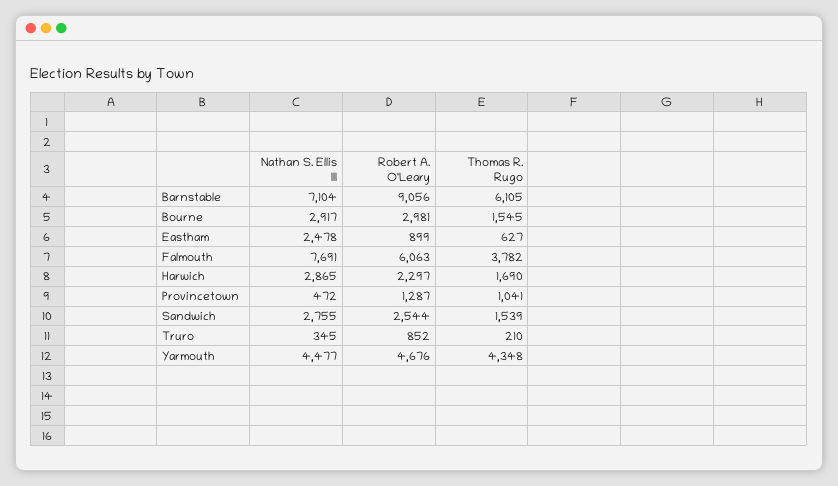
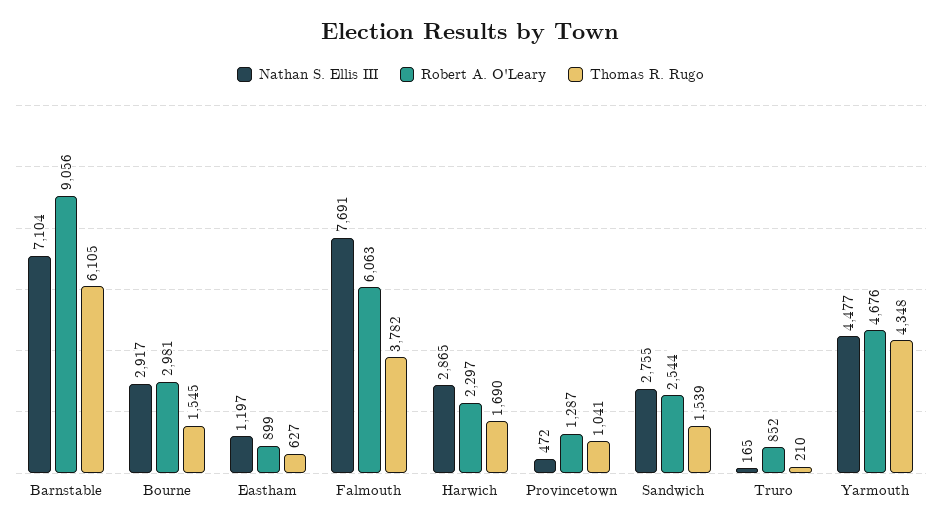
  {
    "Nathan S. Ellis III": {
      "Barnstable": 7104,
      "Bourne": 2917,
-     "Eastham": 2478,
+     "Eastham": 1197,
      "Falmouth": 7691,
      "Harwich": 2865,
      "Provincetown": 472,
      "Sandwich": 2755,
-     "Truro": 345,
+     "Truro": 165,
      "Yarmouth": 4477
    },
    "Robert A. O'Leary": {
      "Barnstable": 9056,
      "Bourne": 2981,
      "Eastham": 899,
      "Falmouth": 6063,
      "Harwich": 2297,
      "Provincetown": 1287,
      "Sandwich": 2544,
      "Truro": 852,
      "Yarmouth": 4676
    },
    "Thomas R. Rugo": {
      "Barnstable": 6105,
      "Bourne": 1545,
      "Eastham": 627,
      "Falmouth": 3782,
      "Harwich": 1690,
      "Provincetown": 1041,
      "Sandwich": 1539,
      "Truro": 210,
      "Yarmouth": 4348
    }
  }

